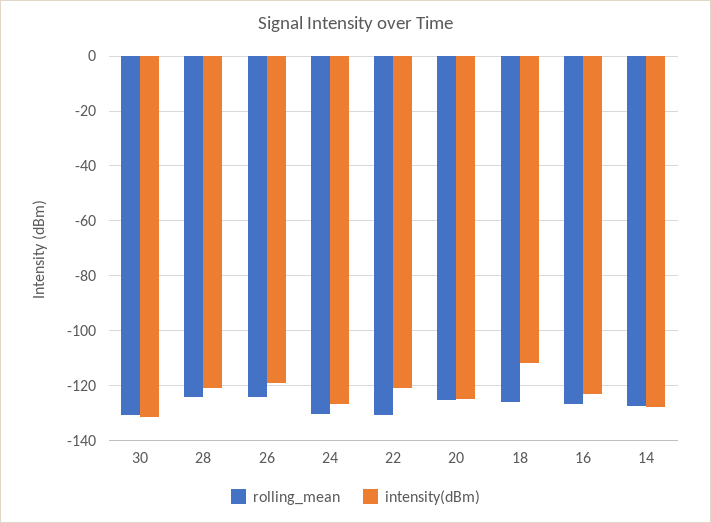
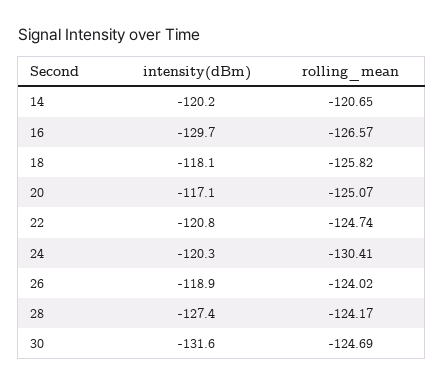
  {
    "rolling_mean": {
-     "30": -130,
+     "30": -124.69,
      "28": -124.17,
      "26": -124.02,
      "24": -130.41,
-     "22": -130,
+     "22": -124.74,
      "20": -125.07,
      "18": -125.82,
      "16": -126.57,
-     "14": -127.5
+     "14": -120.65
    },
    "intensity(dBm)": {
      "30": -131.6,
-     "28": -120,
+     "28": -127.4,
      "26": -118.9,
-     "24": -127.5,
+     "24": -120.3,
      "22": -120.8,
-     "20": -125,
+     "20": -117.1,
-     "18": -112.5,
+     "18": -118.1,
-     "16": -122.5,
+     "16": -129.7,
-     "14": -127.5
+     "14": -120.2
    }
  }

